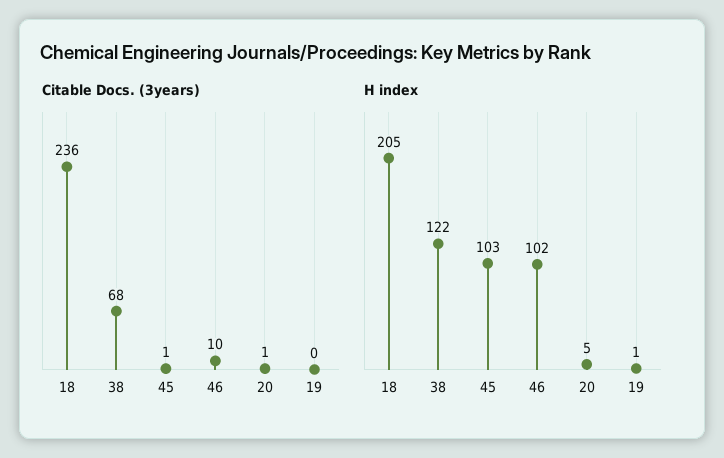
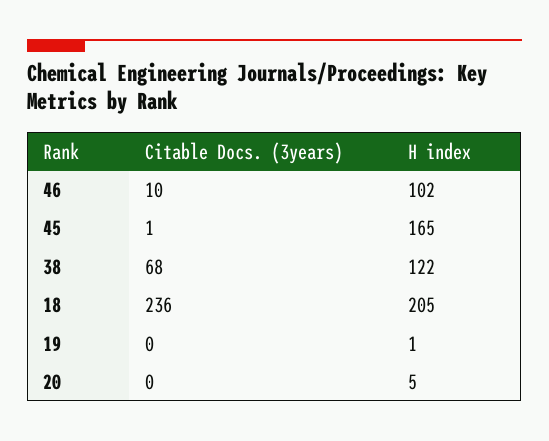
  {
    "Citable Docs. (3years)": {
      "18": 236,
      "38": 68,
      "45": 1,
      "46": 10,
-     "20": 1,
+     "20": 0,
      "19": 0
    },
    "H index": {
      "18": 205,
      "38": 122,
-     "45": 103,
+     "45": 165,
      "46": 102,
      "20": 5,
      "19": 1
    }
  }

